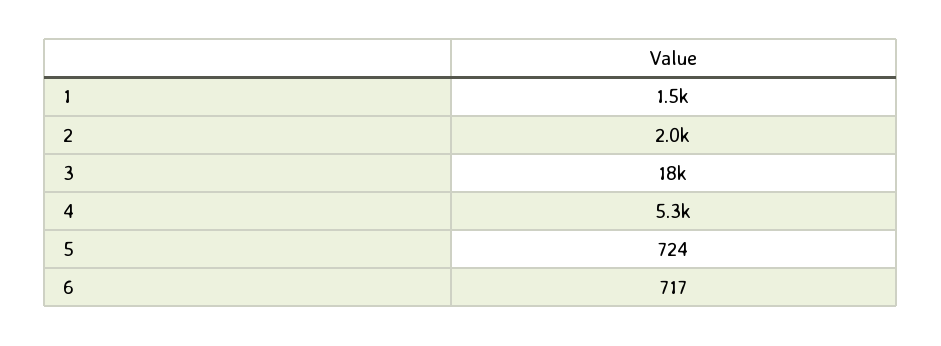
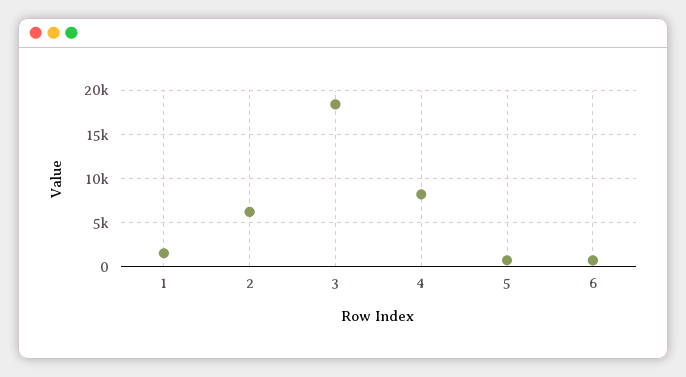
  {
    "1": 1500,
-   "2": 2000,
+   "2": 6000,
    "3": 18000,
-   "4": 5300,
+   "4": 8000,
    "5": 724,
    "6": 717
  }

